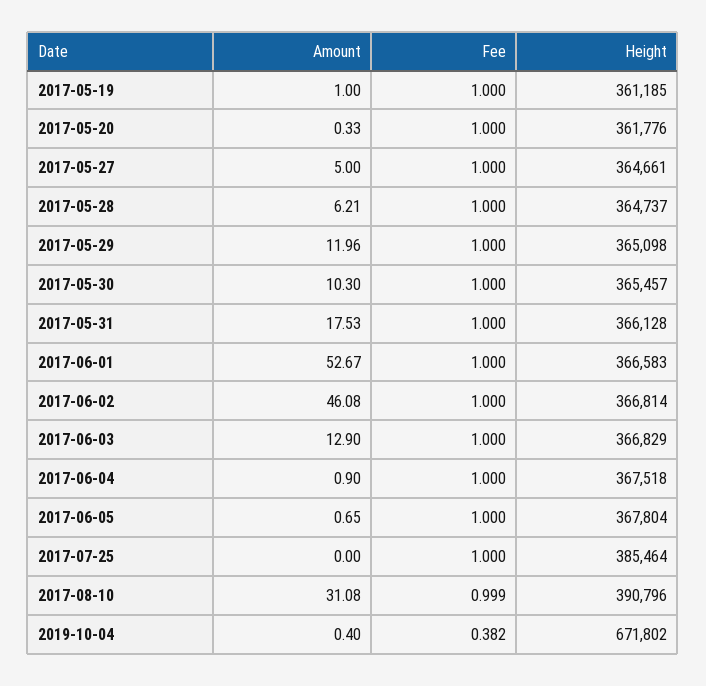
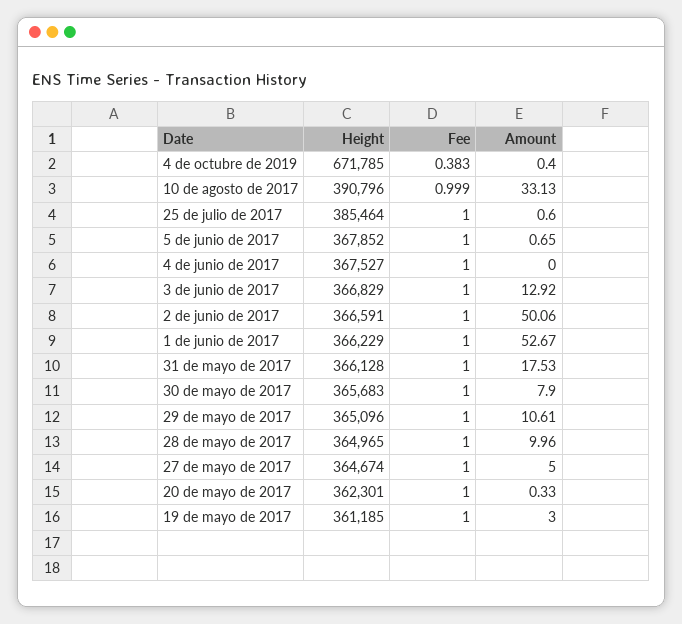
  {
    "Amount": {
-     "2017-05-19": 1,
+     "2017-05-19": 3,
      "2017-05-20": 0.33,
      "2017-05-27": 5,
-     "2017-05-28": 6.21,
+     "2017-05-28": 9.96,
-     "2017-05-29": 11.96,
+     "2017-05-29": 10.61,
-     "2017-05-30": 10.3,
+     "2017-05-30": 7.9,
      "2017-05-31": 17.53,
      "2017-06-01": 52.67,
-     "2017-06-02": 46.08,
+     "2017-06-02": 50.06,
-     "2017-06-03": 12.9,
+     "2017-06-03": 12.92,
-     "2017-06-04": 0.9,
+     "2017-06-04": 0,
      "2017-06-05": 0.65,
-     "2017-07-25": 0,
+     "2017-07-25": 0.6,
-     "2017-08-10": 31.08,
+     "2017-08-10": 33.13,
      "2019-10-04": 0.4
    },
    "Fee": {
      "2017-05-19": 1,
      "2017-05-20": 1,
      "2017-05-27": 1,
      "2017-05-28": 1,
      "2017-05-29": 1,
      "2017-05-30": 1,
      "2017-05-31": 1,
      "2017-06-01": 1,
      "2017-06-02": 1,
      "2017-06-03": 1,
      "2017-06-04": 1,
      "2017-06-05": 1,
      "2017-07-25": 1,
      "2017-08-10": 0.999,
-     "2019-10-04": 0.382
+     "2019-10-04": 0.383
    },
    "Height": {
      "2017-05-19": 361185,
-     "2017-05-20": 361776,
+     "2017-05-20": 362301,
-     "2017-05-27": 364661,
+     "2017-05-27": 364674,
-     "2017-05-28": 364737,
+     "2017-05-28": 364965,
-     "2017-05-29": 365098,
+     "2017-05-29": 365096,
-     "2017-05-30": 365457,
+     "2017-05-30": 365683,
      "2017-05-31": 366128,
-     "2017-06-01": 366583,
+     "2017-06-01": 366229,
-     "2017-06-02": 366814,
+     "2017-06-02": 366591,
      "2017-06-03": 366829,
-     "2017-06-04": 367518,
+     "2017-06-04": 367527,
-     "2017-06-05": 367804,
+     "2017-06-05": 367852,
      "2017-07-25": 385464,
      "2017-08-10": 390796,
-     "2019-10-04": 671802
+     "2019-10-04": 671785
    }
  }

